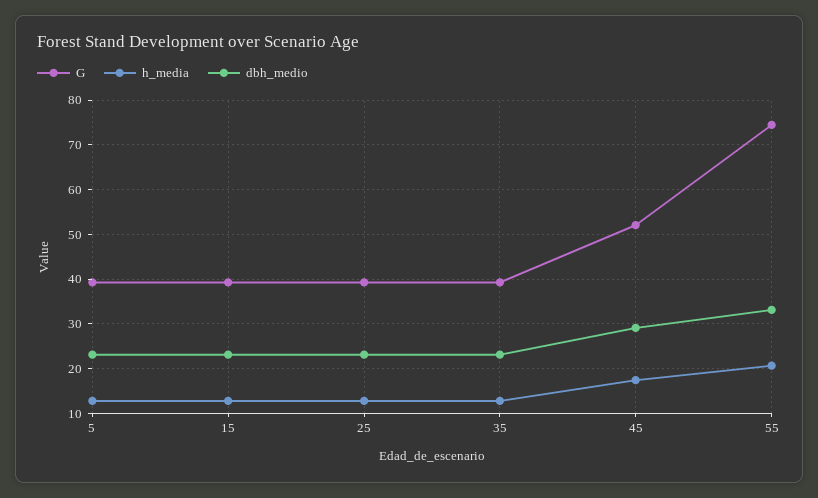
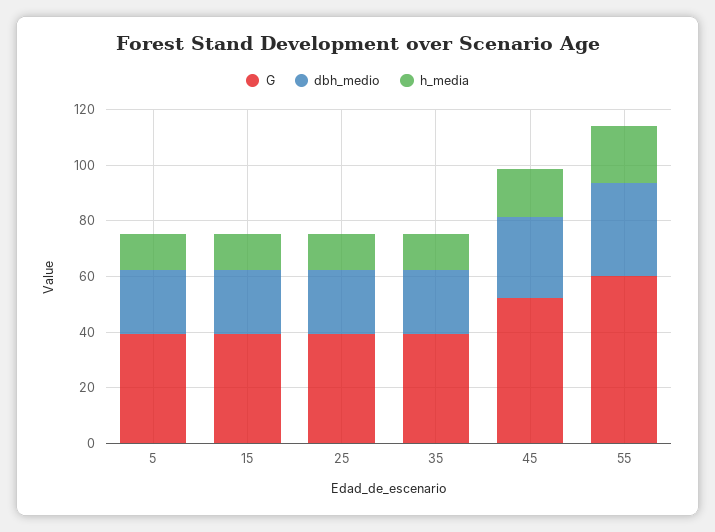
  {
    "G": {
      "5": 40,
      "15": 40,
      "25": 40,
      "35": 40,
      "45": 52,
-     "55": 74
+     "55": 60
    },
    "h_media": {
      "5": 12,
      "15": 12,
      "25": 12,
      "35": 12,
      "45": 18,
      "55": 20
    },
    "dbh_medio": {
      "5": 24,
      "15": 24,
      "25": 24,
      "35": 24,
      "45": 30,
      "55": 34
    }
  }

